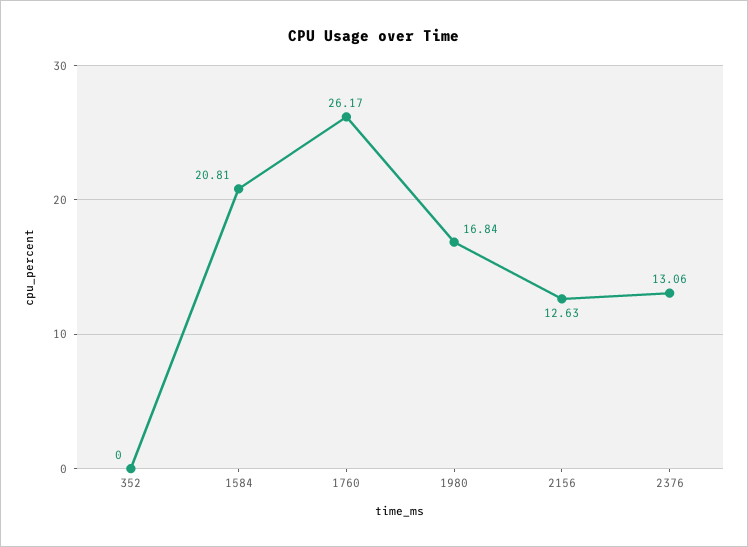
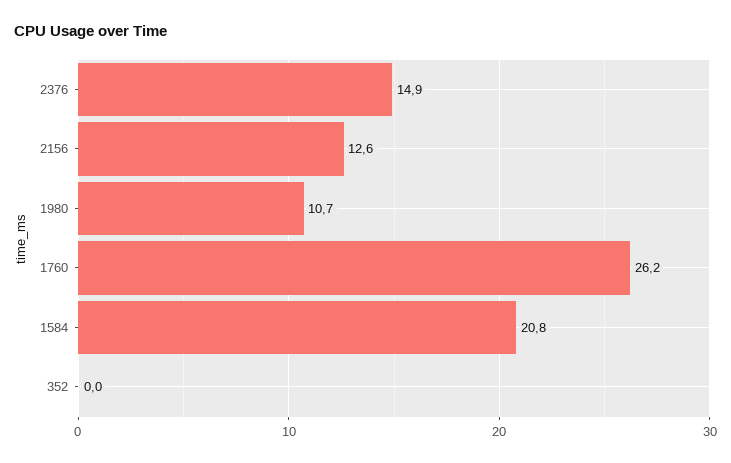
  {
    "352": 0,
    "1584": 20.81,
    "1760": 26.17,
-   "1980": 16.84,
+   "1980": 10.7,
    "2156": 12.63,
-   "2376": 13.06
+   "2376": 14.9
  }

